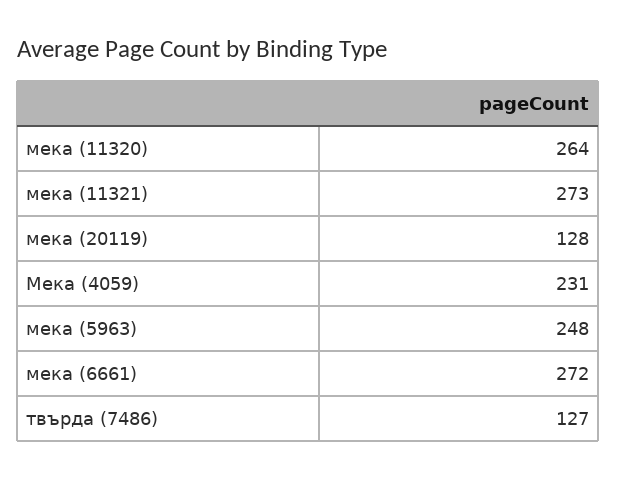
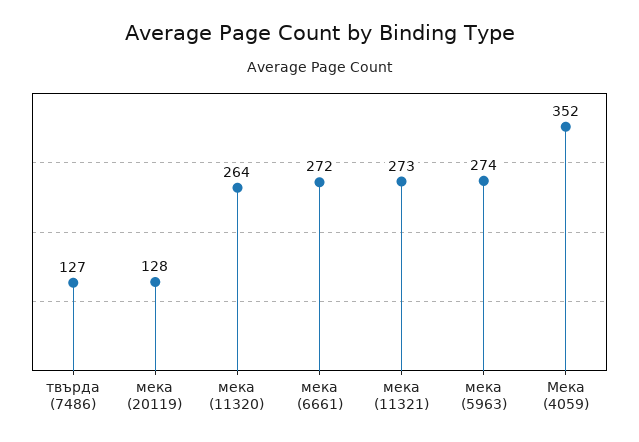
  {
    "мека (11320)": 264,
    "мека (11321)": 273,
    "мека (20119)": 128,
-   "Мека (4059)": 231,
+   "Мека (4059)": 352,
-   "мека (5963)": 248,
+   "мека (5963)": 274,
    "мека (6661)": 272,
    "твърда (7486)": 127
  }

